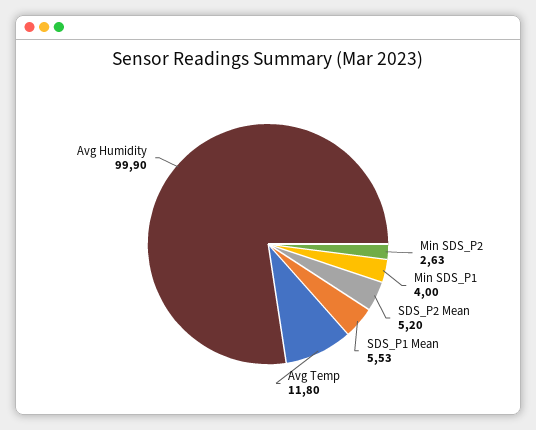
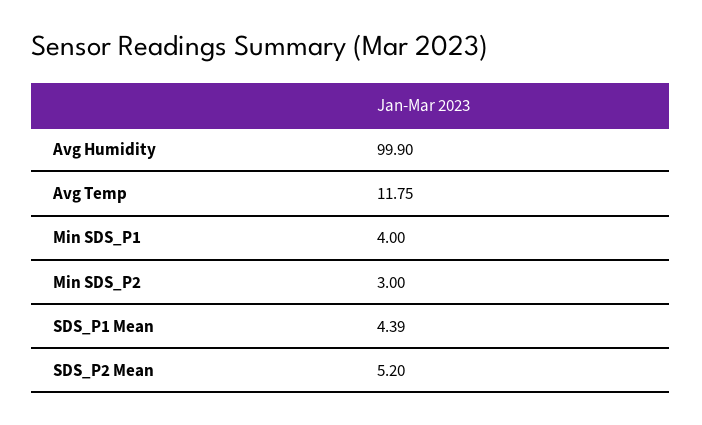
  {
-   "Min SDS_P2": 2.63,
+   "Min SDS_P2": 3,
    "Min SDS_P1": 4,
    "SDS_P2 Mean": 5.2,
-   "SDS_P1 Mean": 5.53,
+   "SDS_P1 Mean": 4.39,
-   "Avg Temp": 11.8,
+   "Avg Temp": 11.75,
    "Avg Humidity": 99.9
  }

